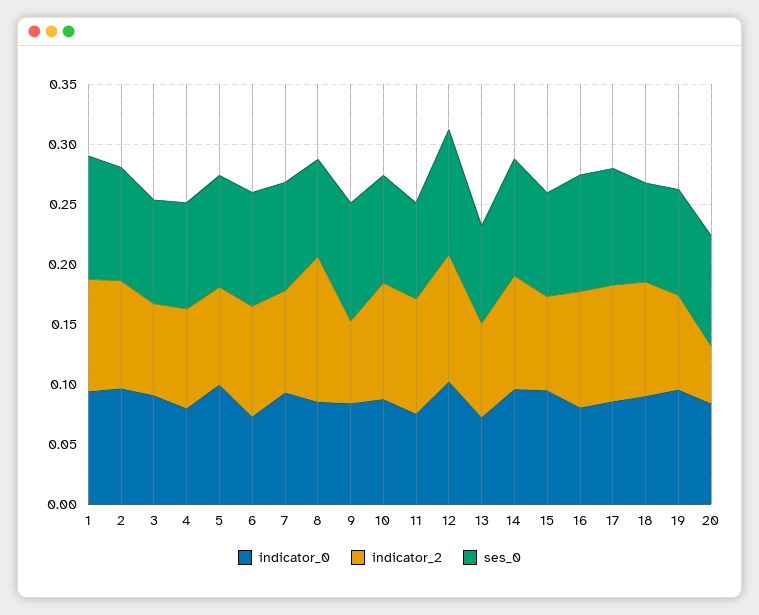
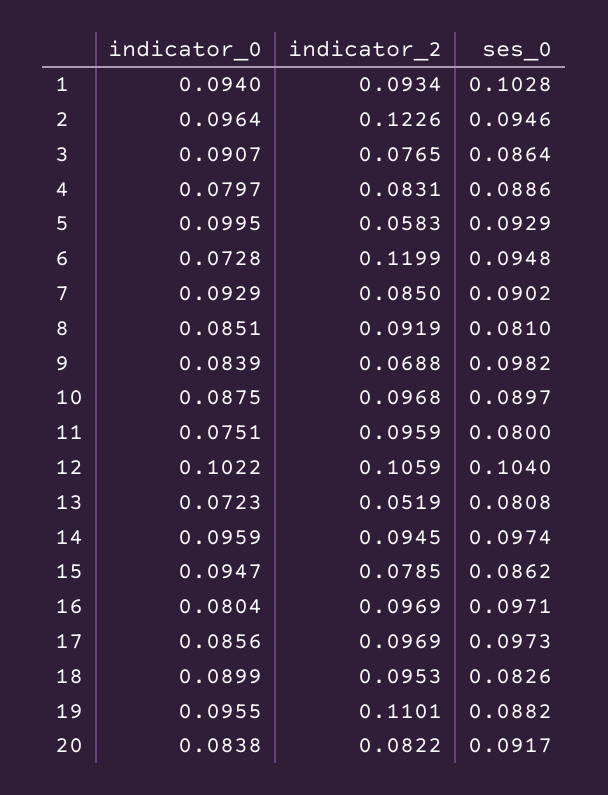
  {
    "indicator_0": {
      "1": 0.094,
      "2": 0.0964,
      "3": 0.0907,
      "4": 0.0797,
      "5": 0.0995,
      "6": 0.0728,
      "7": 0.0929,
      "8": 0.0851,
      "9": 0.0839,
      "10": 0.0875,
      "11": 0.0751,
      "12": 0.1022,
      "13": 0.0723,
      "14": 0.0959,
      "15": 0.0947,
      "16": 0.0804,
      "17": 0.0856,
      "18": 0.0899,
      "19": 0.0955,
      "20": 0.0838
    },
    "indicator_2": {
      "1": 0.0934,
-     "2": 0.09,
+     "2": 0.1226,
      "3": 0.0765,
      "4": 0.0831,
-     "5": 0.08,
+     "5": 0.0583,
-     "6": 0.09,
+     "6": 0.1199,
      "7": 0.085,
-     "8": 0.12,
+     "8": 0.0919,
      "9": 0.0688,
      "10": 0.0968,
      "11": 0.0959,
      "12": 0.1059,
-     "13": 0.08,
+     "13": 0.0519,
      "14": 0.0945,
      "15": 0.0785,
      "16": 0.0969,
      "17": 0.0969,
      "18": 0.0953,
-     "19": 0.08,
+     "19": 0.1101,
-     "20": 0.05
+     "20": 0.0822
    },
    "ses_0": {
      "1": 0.1028,
      "2": 0.0946,
      "3": 0.0864,
      "4": 0.0886,
      "5": 0.0929,
      "6": 0.0948,
      "7": 0.0902,
      "8": 0.081,
      "9": 0.0982,
      "10": 0.0897,
      "11": 0.08,
      "12": 0.104,
      "13": 0.0808,
      "14": 0.0974,
      "15": 0.0862,
      "16": 0.0971,
      "17": 0.0973,
      "18": 0.0826,
      "19": 0.0882,
      "20": 0.0917
    }
  }

